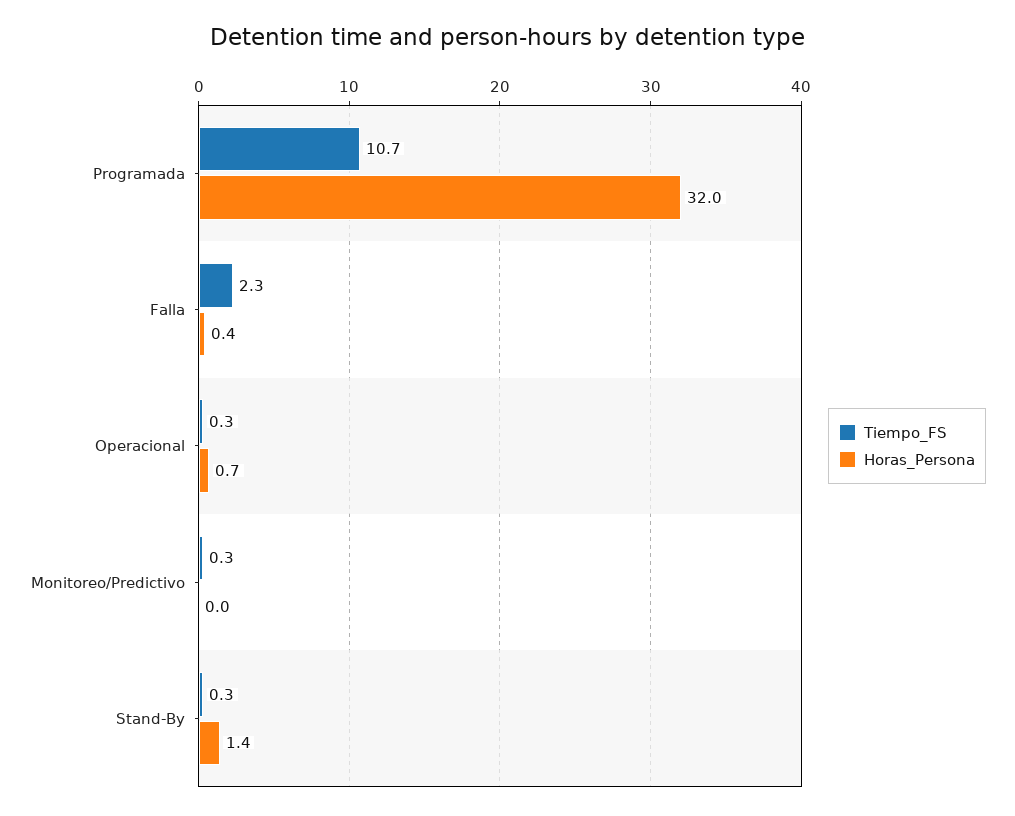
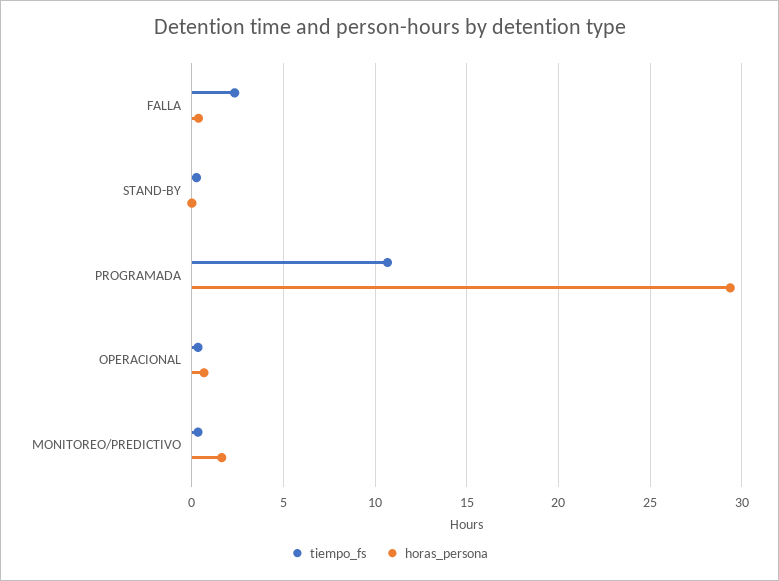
  {
    "Tiempo_FS": {
      "Programada": 10.7,
      "Falla": 2.3,
      "Operacional": 0.3,
      "Monitoreo/Predictivo": 0.3,
      "Stand-By": 0.3
    },
    "Horas_Persona": {
-     "Programada": 32,
+     "Programada": 29.5,
      "Falla": 0.4,
      "Operacional": 0.7,
-     "Monitoreo/Predictivo": 0,
+     "Monitoreo/Predictivo": 1.5,
-     "Stand-By": 1.4
+     "Stand-By": 0
    }
  }

